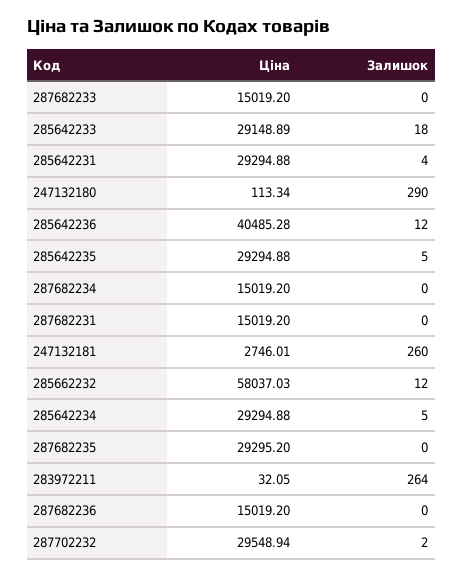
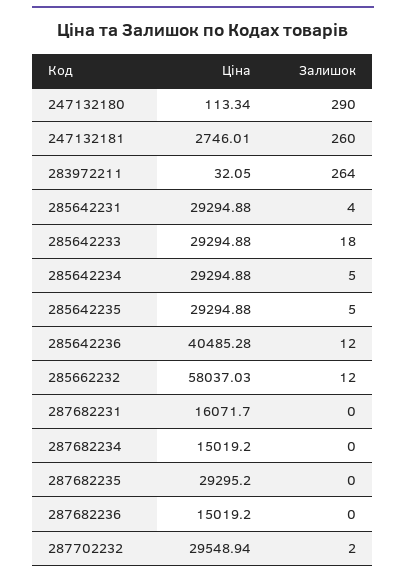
  {
    "Ціна": {
-     "287682233": 15019.2,
-     "285642233": 29148.89,
+     "285642233": 29294.88,
      "285642231": 29294.88,
      "247132180": 113.34,
      "285642236": 40485.28,
      "285642235": 29294.88,
      "287682234": 15019.2,
-     "287682231": 15019.2,
+     "287682231": 16071.7,
      "247132181": 2746.01,
      "285662232": 58037.03,
      "285642234": 29294.88,
      "287682235": 29295.2,
      "283972211": 32.05,
      "287682236": 15019.2,
      "287702232": 29548.94
    },
    "Залишок": {
-     "287682233": 0,
      "285642233": 18,
      "285642231": 4,
      "247132180": 290,
      "285642236": 12,
      "285642235": 5,
      "287682234": 0,
      "287682231": 0,
      "247132181": 260,
      "285662232": 12,
      "285642234": 5,
      "287682235": 0,
      "283972211": 264,
      "287682236": 0,
      "287702232": 2
    }
  }

